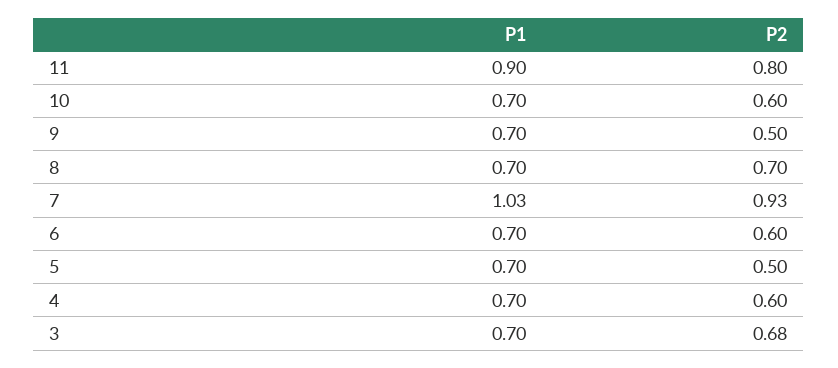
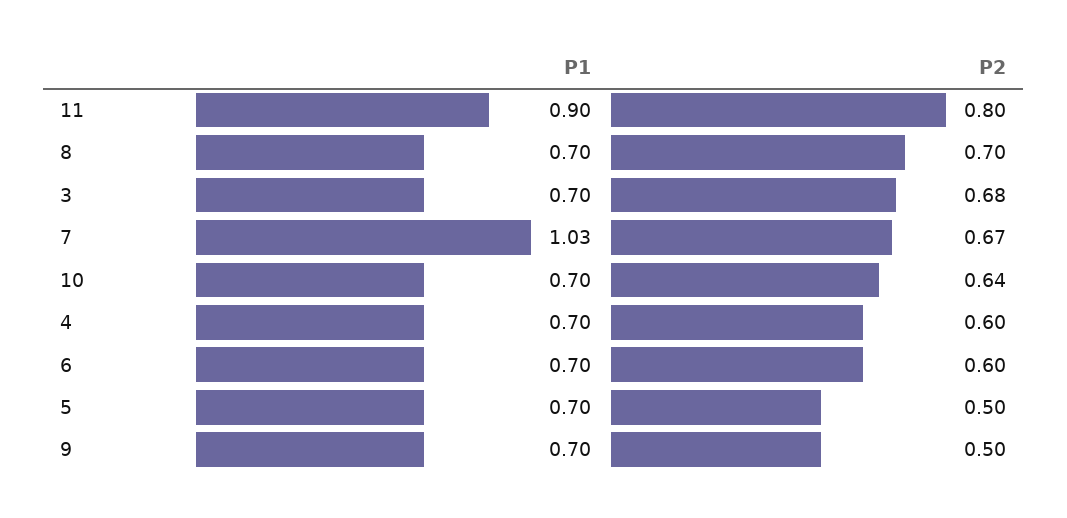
  {
    "P1": {
      "11": 0.9,
      "10": 0.7,
      "9": 0.7,
      "8": 0.7,
      "7": 1.03,
      "6": 0.7,
      "5": 0.7,
      "4": 0.7,
      "3": 0.7
    },
    "P2": {
      "11": 0.8,
-     "10": 0.6,
+     "10": 0.64,
      "9": 0.5,
      "8": 0.7,
-     "7": 0.93,
+     "7": 0.67,
      "6": 0.6,
      "5": 0.5,
      "4": 0.6,
      "3": 0.68
    }
  }

